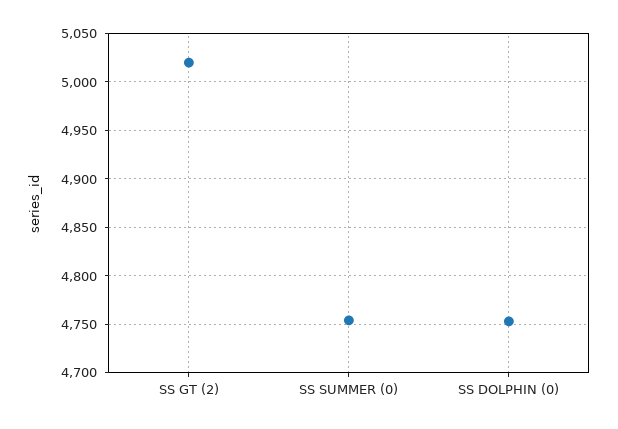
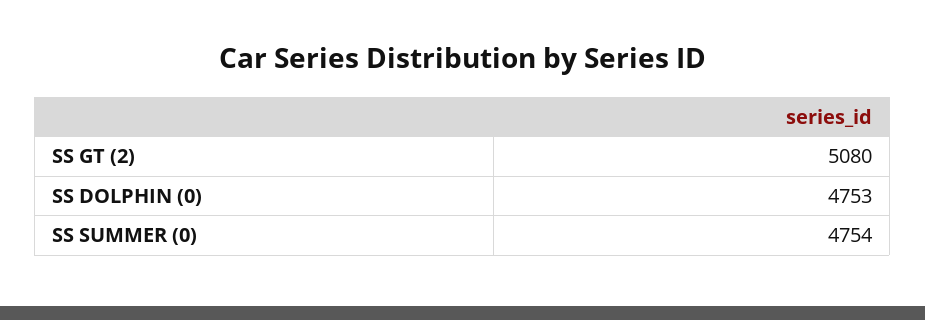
  {
-   "SS GT (2)": 5020,
+   "SS GT (2)": 5080,
    "SS SUMMER (0)": 4754,
    "SS DOLPHIN (0)": 4753
  }

